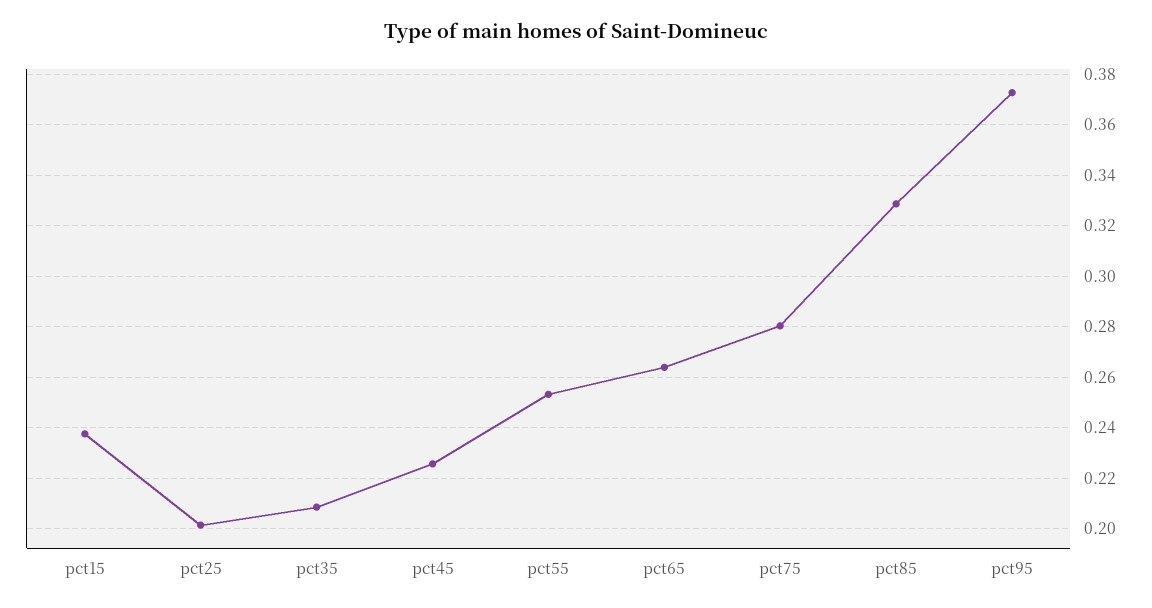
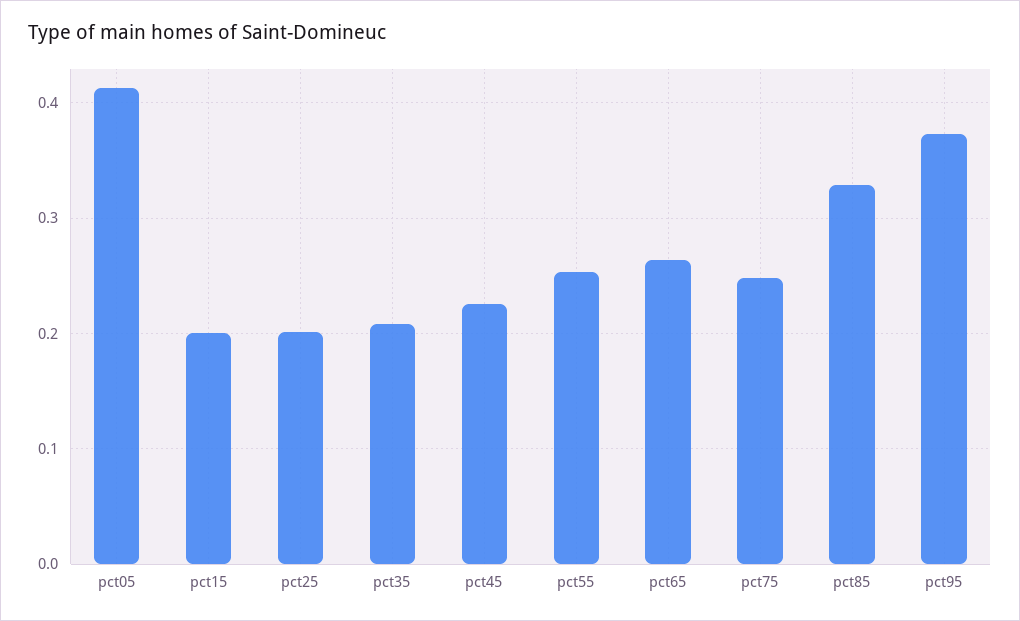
  {
-   "pct15": 0.2375,
+   "pct15": 0.2,
    "pct25": 0.2025,
    "pct35": 0.2075,
    "pct45": 0.225,
    "pct55": 0.2525,
    "pct65": 0.265,
-   "pct75": 0.28,
+   "pct75": 0.25,
    "pct85": 0.3275,
-   "pct95": 0.3725
+   "pct95": 0.3725,
+   "pct05": 0.41
  }

